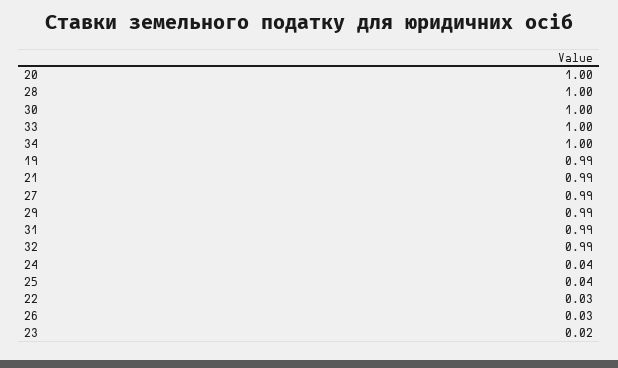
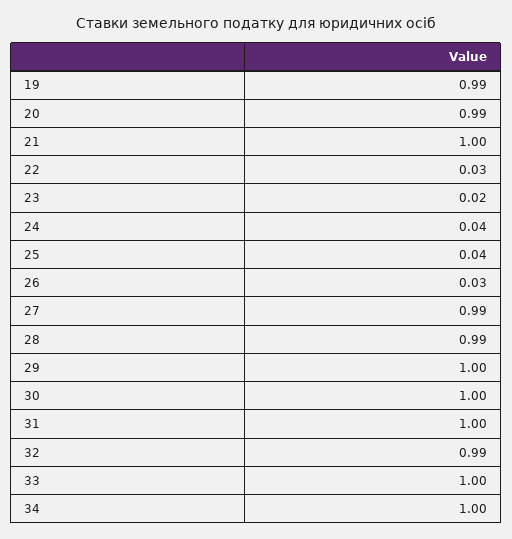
  {
-   "20": 1,
+   "20": 0.99,
-   "28": 1,
+   "28": 0.99,
    "30": 1,
    "33": 1,
    "34": 1,
    "19": 0.99,
-   "21": 0.99,
+   "21": 1,
    "27": 0.99,
-   "29": 0.99,
+   "29": 1,
-   "31": 0.99,
+   "31": 1,
    "32": 0.99,
    "24": 0.04,
    "25": 0.04,
    "22": 0.03,
    "26": 0.03,
    "23": 0.02
  }

